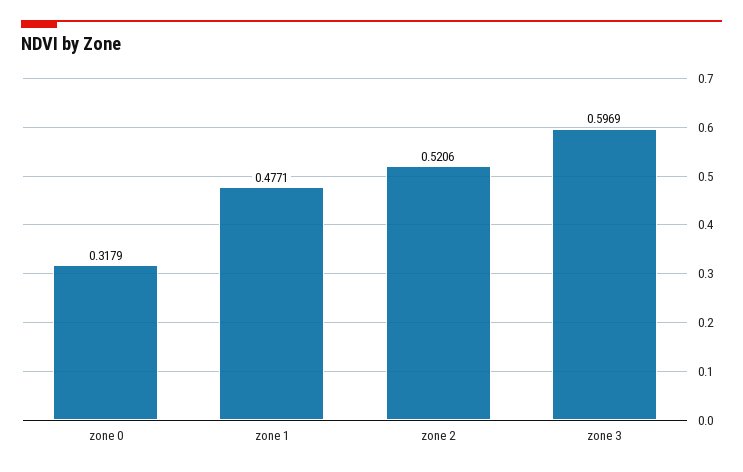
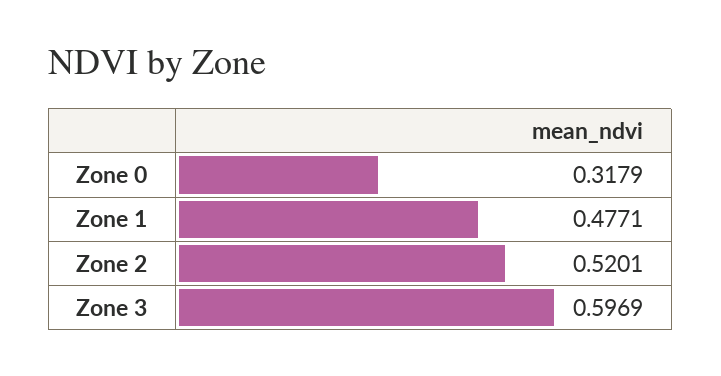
  {
    "zone 0": 0.3179,
    "zone 1": 0.4771,
-   "zone 2": 0.5206,
+   "zone 2": 0.5201,
    "zone 3": 0.5969
  }

